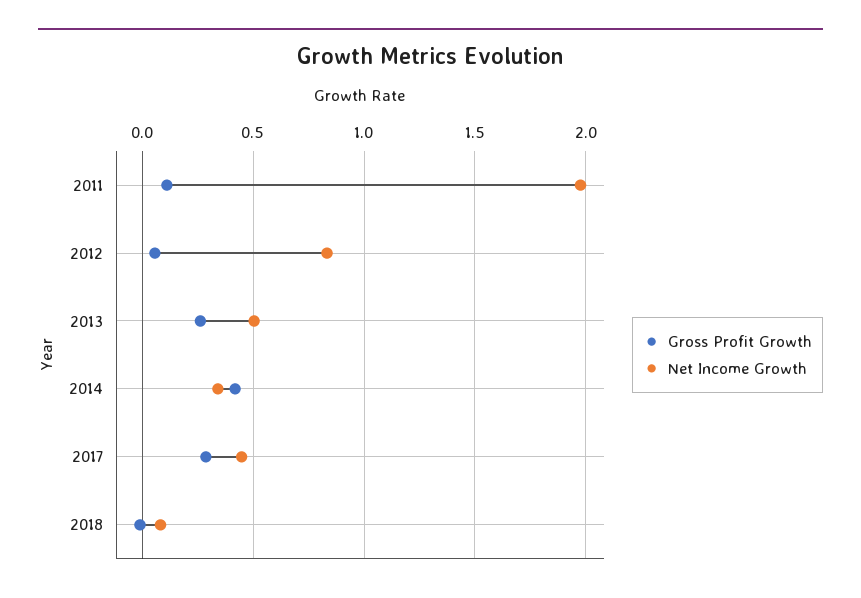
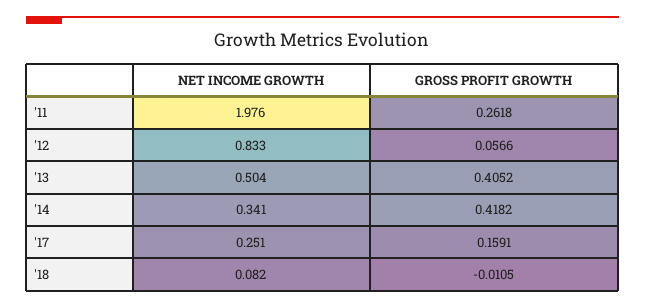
  {
    "Gross Profit Growth": {
-     "2011": 0.1,
+     "2011": 0.2618,
      "2012": 0.0566,
-     "2013": 0.25,
+     "2013": 0.4052,
      "2014": 0.4182,
-     "2017": 0.3,
+     "2017": 0.1591,
      "2018": -0.0105
    },
    "Net Income Growth": {
      "2011": 1.976,
      "2012": 0.833,
      "2013": 0.504,
      "2014": 0.341,
-     "2017": 0.45,
+     "2017": 0.251,
      "2018": 0.082
    }
  }

